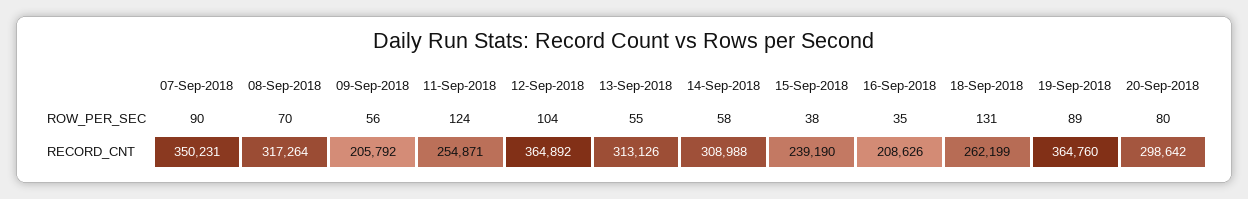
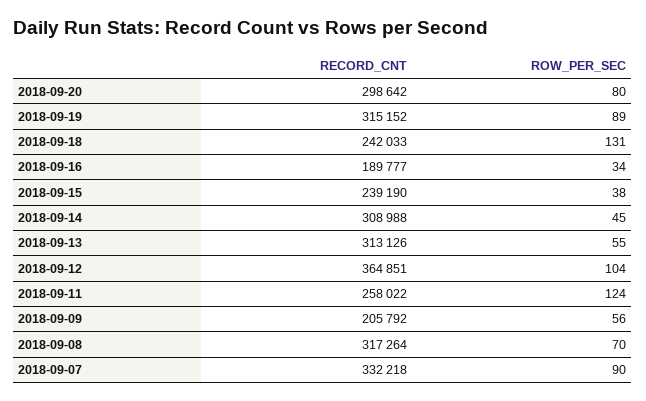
  {
    "07-Sep-2018": {
      "ROW_PER_SEC": 90,
-     "RECORD_CNT": 350231
+     "RECORD_CNT": 332218
    },
    "08-Sep-2018": {
      "ROW_PER_SEC": 70,
      "RECORD_CNT": 317264
    },
    "09-Sep-2018": {
      "ROW_PER_SEC": 56,
      "RECORD_CNT": 205792
    },
    "11-Sep-2018": {
      "ROW_PER_SEC": 124,
-     "RECORD_CNT": 254871
+     "RECORD_CNT": 258022
    },
    "12-Sep-2018": {
      "ROW_PER_SEC": 104,
-     "RECORD_CNT": 364892
+     "RECORD_CNT": 364851
    },
    "13-Sep-2018": {
      "ROW_PER_SEC": 55,
      "RECORD_CNT": 313126
    },
    "14-Sep-2018": {
-     "ROW_PER_SEC": 58,
+     "ROW_PER_SEC": 45,
      "RECORD_CNT": 308988
    },
    "15-Sep-2018": {
      "ROW_PER_SEC": 38,
      "RECORD_CNT": 239190
    },
    "16-Sep-2018": {
-     "ROW_PER_SEC": 35,
+     "ROW_PER_SEC": 34,
-     "RECORD_CNT": 208626
+     "RECORD_CNT": 189777
    },
    "18-Sep-2018": {
      "ROW_PER_SEC": 131,
-     "RECORD_CNT": 262199
+     "RECORD_CNT": 242033
    },
    "19-Sep-2018": {
      "ROW_PER_SEC": 89,
-     "RECORD_CNT": 364760
+     "RECORD_CNT": 315152
    },
    "20-Sep-2018": {
      "ROW_PER_SEC": 80,
      "RECORD_CNT": 298642
    }
  }

